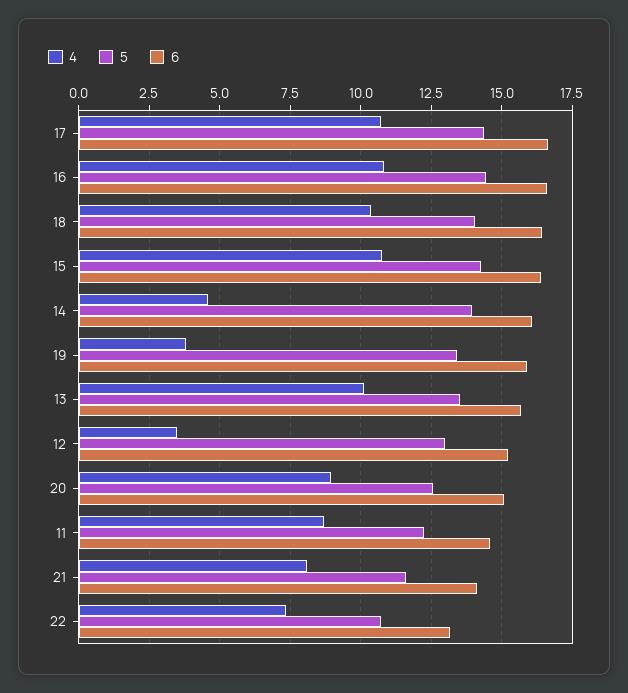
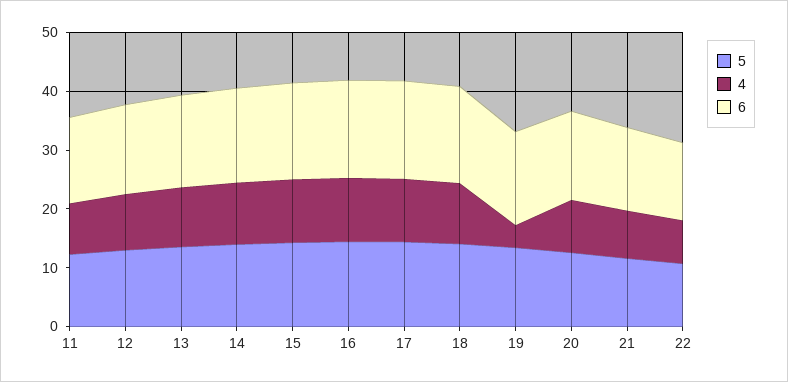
  {
    "4": {
      "17": 10.75,
      "16": 10.75,
      "18": 10.25,
      "15": 10.75,
-     "14": 4.5,
+     "14": 10,
      "19": 3.75,
      "13": 10,
-     "12": 3.5,
+     "12": 10,
      "20": 9,
      "11": 8.75,
      "21": 8,
      "22": 7.25
    },
    "5": {
      "17": 14.5,
      "16": 14.5,
      "18": 14,
      "15": 14.25,
      "14": 14,
      "19": 13.5,
      "13": 13.5,
      "12": 13,
      "20": 12.5,
      "11": 12.25,
      "21": 11.5,
      "22": 10.75
    },
    "6": {
      "17": 16.75,
      "16": 16.5,
      "18": 16.5,
      "15": 16.5,
      "14": 16,
      "19": 16,
      "13": 15.75,
      "12": 15.25,
      "20": 15,
      "11": 14.5,
      "21": 14.25,
      "22": 13.25
    }
  }

